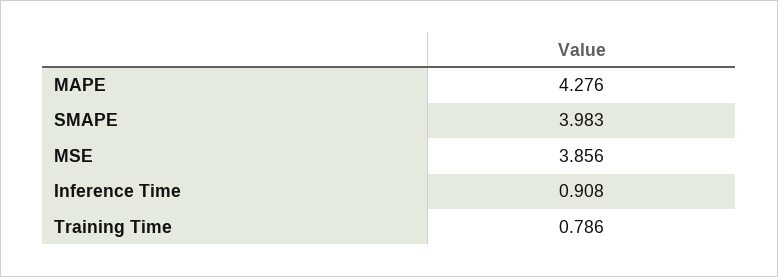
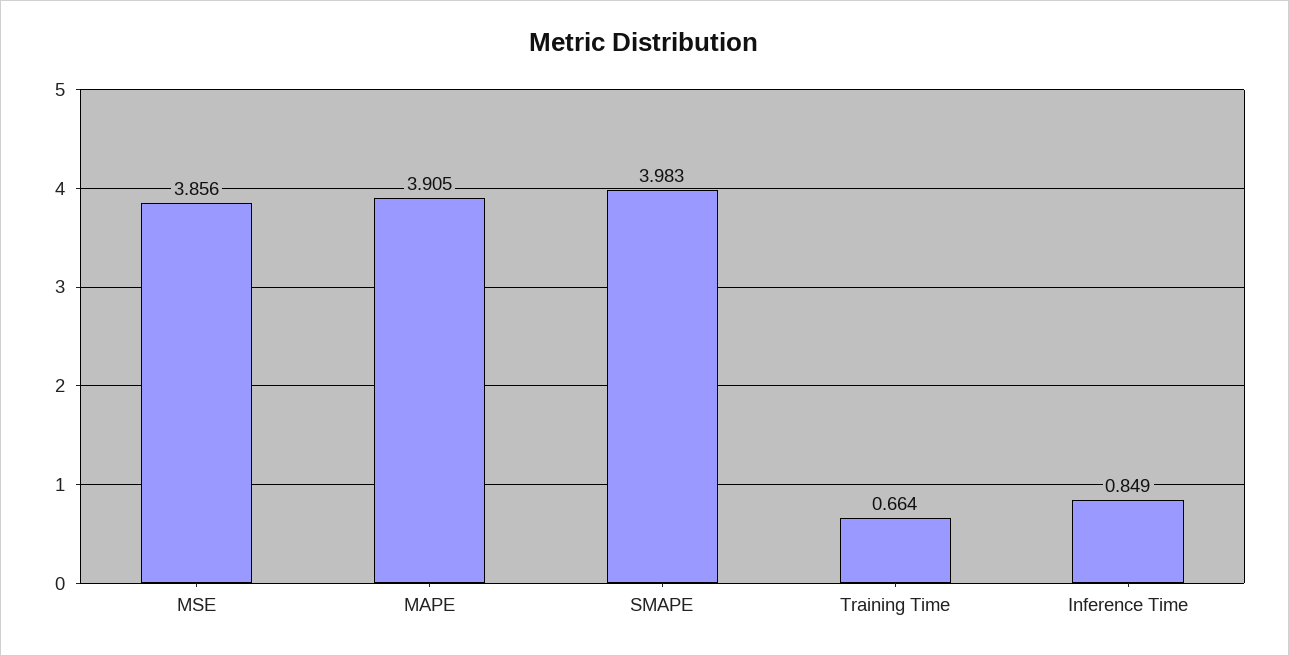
  {
-   "MAPE": 4.276,
+   "MAPE": 3.905,
    "SMAPE": 3.983,
    "MSE": 3.856,
-   "Inference Time": 0.908,
+   "Inference Time": 0.849,
-   "Training Time": 0.786
+   "Training Time": 0.664
  }

